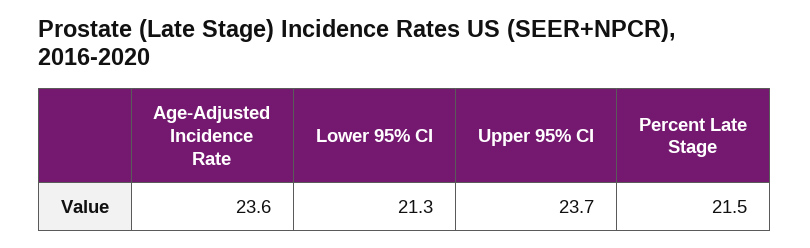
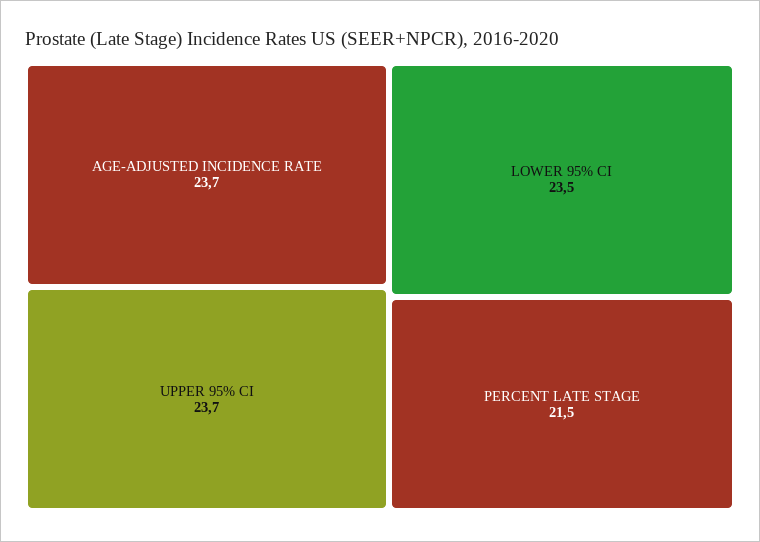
  {
-   "Age-Adjusted Incidence Rate": 23.6,
+   "Age-Adjusted Incidence Rate": 23.7,
-   "Lower 95% CI": 21.3,
+   "Lower 95% CI": 23.5,
    "Upper 95% CI": 23.7,
    "Percent Late Stage": 21.5
  }

